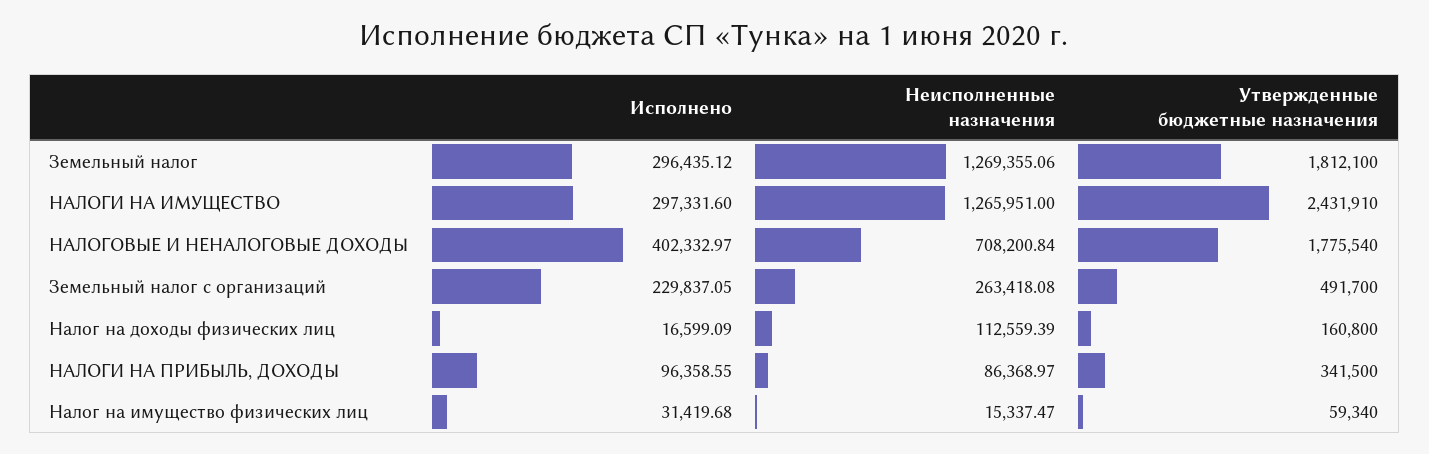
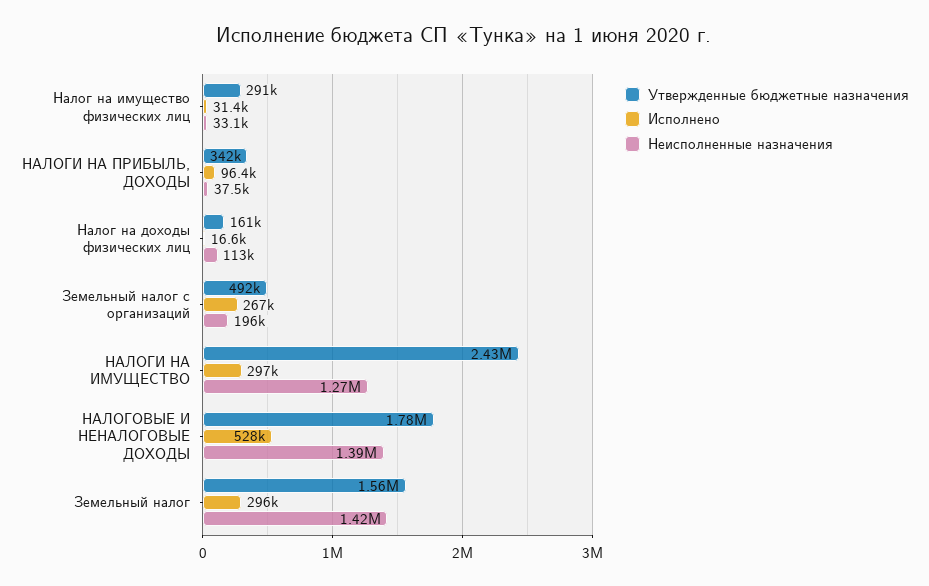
  {
    "Исполнено": {
      "Земельный налог": 296435.12,
      "НАЛОГИ НА ИМУЩЕСТВО": 297331.6,
-     "НАЛОГОВЫЕ И НЕНАЛОГОВЫЕ ДОХОДЫ": 402332.97,
+     "НАЛОГОВЫЕ И НЕНАЛОГОВЫЕ ДОХОДЫ": 528000,
-     "Земельный налог с организаций": 229837.05,
+     "Земельный налог с организаций": 267000,
      "Налог на доходы физических лиц": 16599.09,
      "НАЛОГИ НА ПРИБЫЛЬ, ДОХОДЫ": 96358.55,
      "Налог на имущество физических лиц": 31419.68
    },
    "Неисполненные назначения": {
-     "Земельный налог": 1269355.06,
+     "Земельный налог": 1420000,
      "НАЛОГИ НА ИМУЩЕСТВО": 1265951,
-     "НАЛОГОВЫЕ И НЕНАЛОГОВЫЕ ДОХОДЫ": 708200.84,
+     "НАЛОГОВЫЕ И НЕНАЛОГОВЫЕ ДОХОДЫ": 1390000,
-     "Земельный налог с организаций": 263418.08,
+     "Земельный налог с организаций": 196000,
      "Налог на доходы физических лиц": 112559.39,
-     "НАЛОГИ НА ПРИБЫЛЬ, ДОХОДЫ": 86368.97,
+     "НАЛОГИ НА ПРИБЫЛЬ, ДОХОДЫ": 37500,
-     "Налог на имущество физических лиц": 15337.47
+     "Налог на имущество физических лиц": 33100
    },
    "Утвержденные бюджетные назначения": {
-     "Земельный налог": 1812100,
+     "Земельный налог": 1560000,
      "НАЛОГИ НА ИМУЩЕСТВО": 2431910,
      "НАЛОГОВЫЕ И НЕНАЛОГОВЫЕ ДОХОДЫ": 1775540,
      "Земельный налог с организаций": 491700,
      "Налог на доходы физических лиц": 160800,
      "НАЛОГИ НА ПРИБЫЛЬ, ДОХОДЫ": 341500,
-     "Налог на имущество физических лиц": 59340
+     "Налог на имущество физических лиц": 291000
    }
  }

